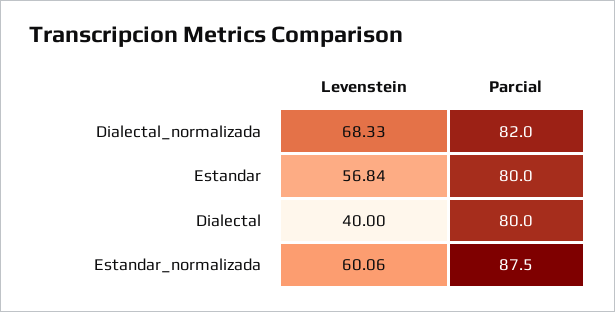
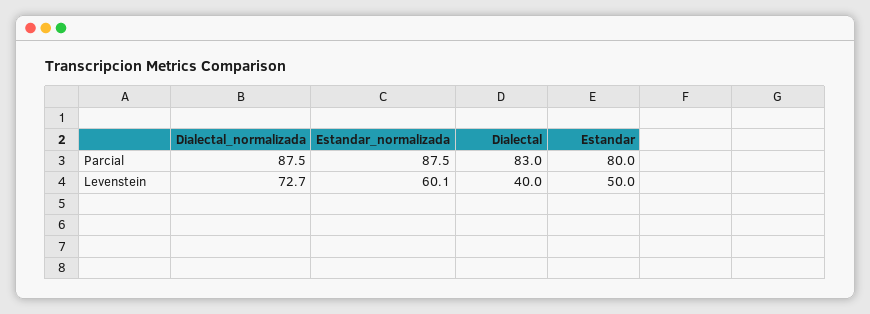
  {
    "Levenstein": {
-     "Dialectal_normalizada": 68.33,
+     "Dialectal_normalizada": 72.7,
-     "Estandar": 56.84,
+     "Estandar": 50,
      "Dialectal": 40,
      "Estandar_normalizada": 60.06
    },
    "Parcial": {
-     "Dialectal_normalizada": 82,
+     "Dialectal_normalizada": 87.5,
      "Estandar": 80,
-     "Dialectal": 80,
+     "Dialectal": 83,
      "Estandar_normalizada": 87.5
    }
  }

